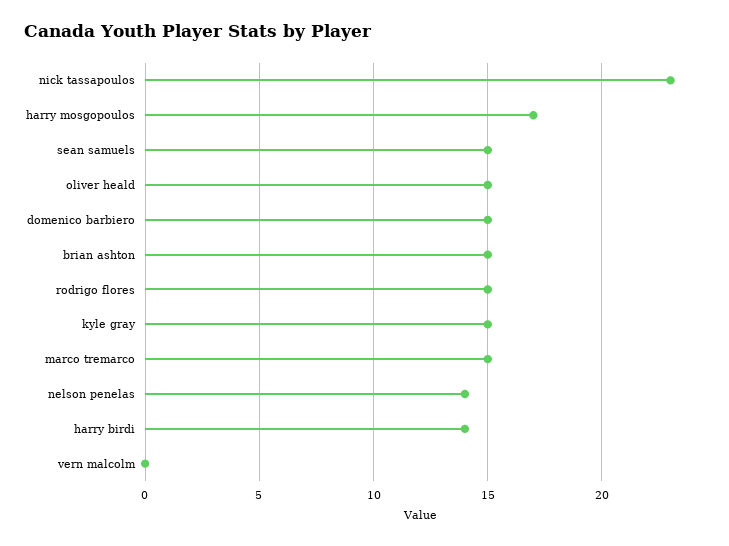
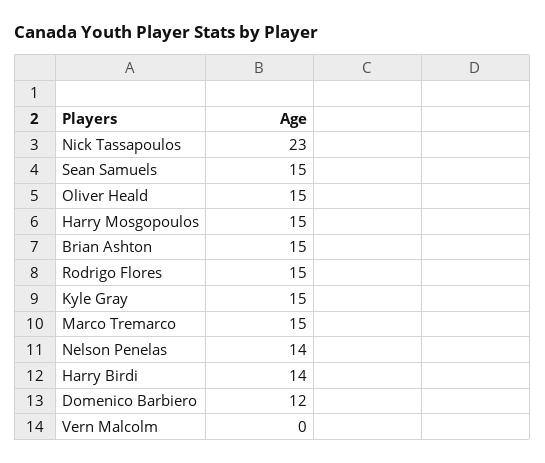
  {
    "nick tassapoulos": 23,
-   "harry mosgopoulos": 17,
+   "harry mosgopoulos": 15,
    "sean samuels": 15,
    "oliver heald": 15,
-   "domenico barbiero": 15,
+   "domenico barbiero": 12,
    "brian ashton": 15,
    "rodrigo flores": 15,
    "kyle gray": 15,
    "marco tremarco": 15,
    "nelson penelas": 14,
    "harry birdi": 14,
    "vern malcolm": 0
  }

